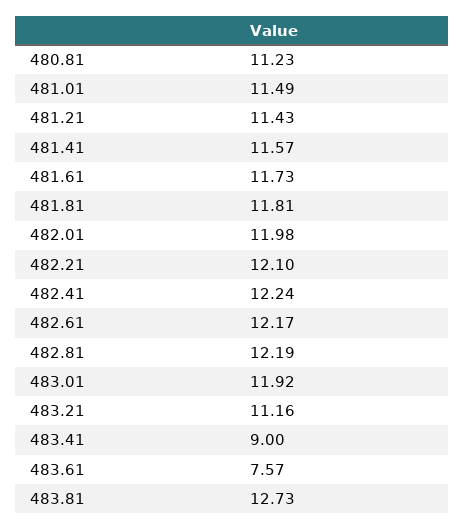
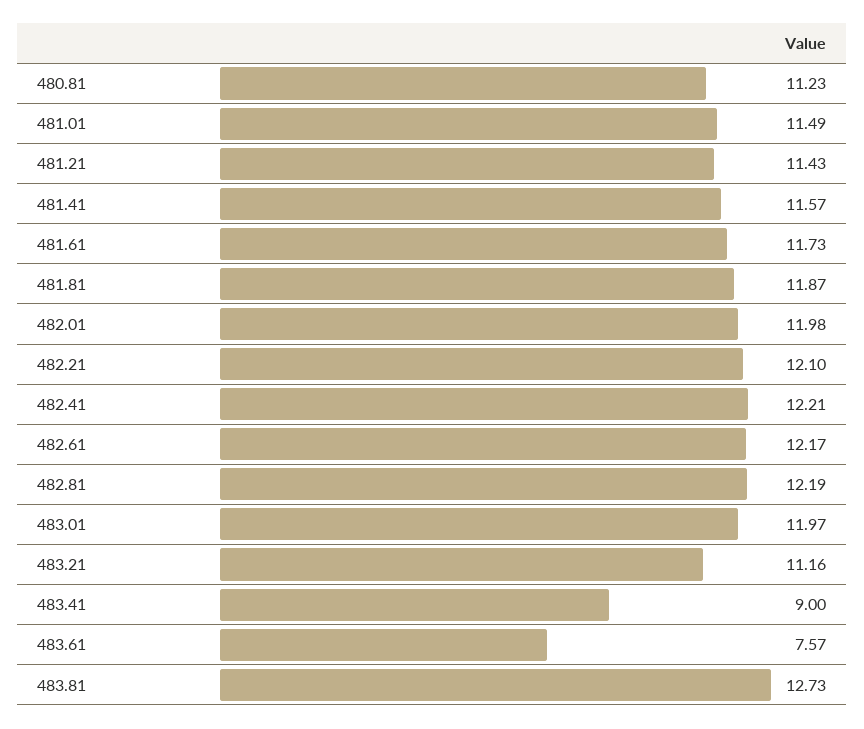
  {
    "480.81": 11.23,
    "481.01": 11.49,
    "481.21": 11.43,
    "481.41": 11.57,
    "481.61": 11.73,
-   "481.81": 11.81,
+   "481.81": 11.87,
    "482.01": 11.98,
    "482.21": 12.1,
-   "482.41": 12.24,
+   "482.41": 12.21,
    "482.61": 12.17,
    "482.81": 12.19,
-   "483.01": 11.92,
+   "483.01": 11.97,
    "483.21": 11.16,
    "483.41": 9,
    "483.61": 7.57,
    "483.81": 12.73
  }

